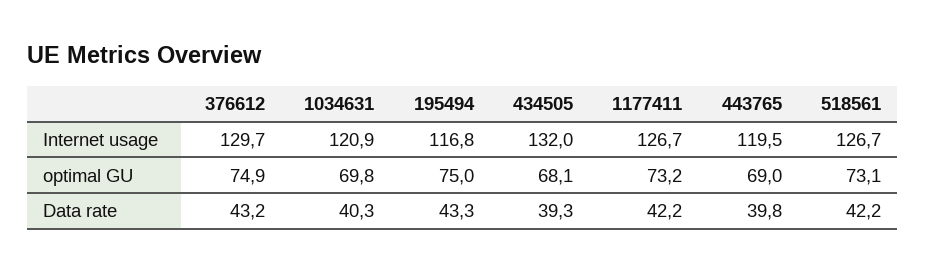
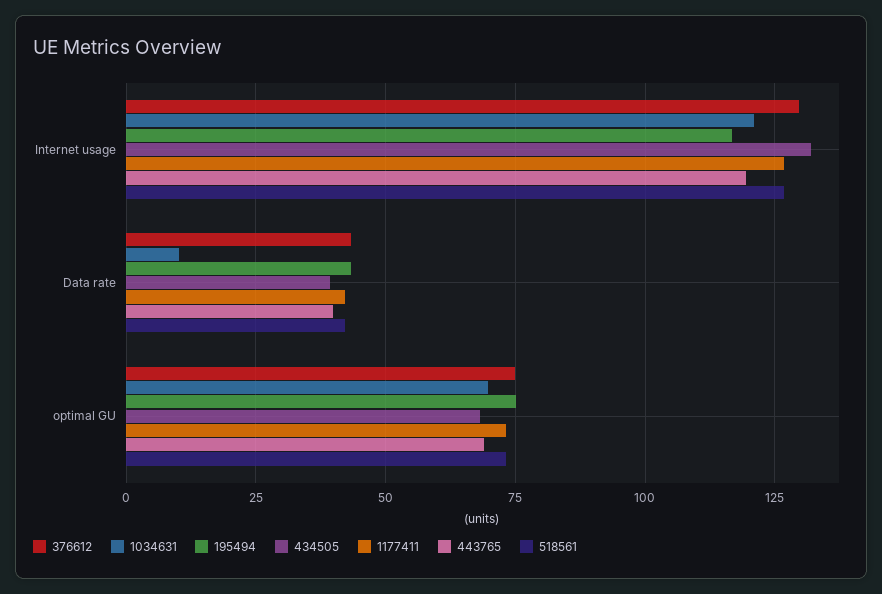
  {
    "376612": {
      "Internet usage": 129.7,
      "optimal GU": 74.9,
      "Data rate": 43.2
    },
    "1034631": {
      "Internet usage": 120.9,
      "optimal GU": 69.8,
-     "Data rate": 40.3
+     "Data rate": 10
    },
    "195494": {
      "Internet usage": 116.8,
      "optimal GU": 75,
      "Data rate": 43.3
    },
    "434505": {
      "Internet usage": 132,
      "optimal GU": 68.1,
      "Data rate": 39.3
    },
    "1177411": {
      "Internet usage": 126.7,
      "optimal GU": 73.2,
      "Data rate": 42.2
    },
    "443765": {
      "Internet usage": 119.5,
      "optimal GU": 69,
      "Data rate": 39.8
    },
    "518561": {
      "Internet usage": 126.7,
      "optimal GU": 73.1,
      "Data rate": 42.2
    }
  }

